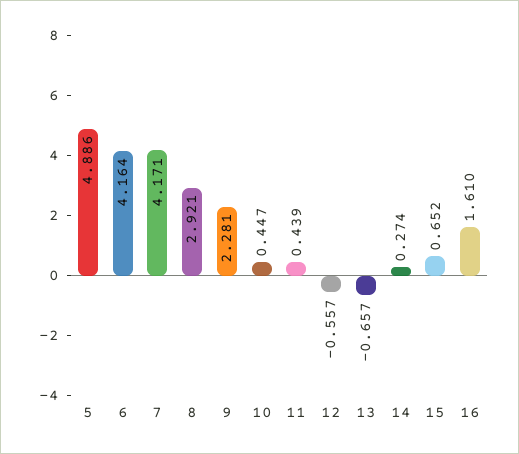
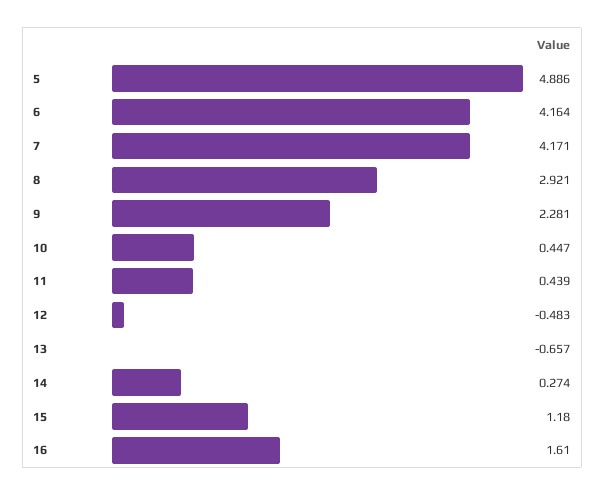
  {
    "5": 4.886,
    "6": 4.164,
    "7": 4.171,
    "8": 2.921,
    "9": 2.281,
    "10": 0.447,
    "11": 0.439,
-   "12": -0.557,
+   "12": -0.483,
    "13": -0.657,
    "14": 0.274,
-   "15": 0.652,
+   "15": 1.18,
    "16": 1.61
  }

